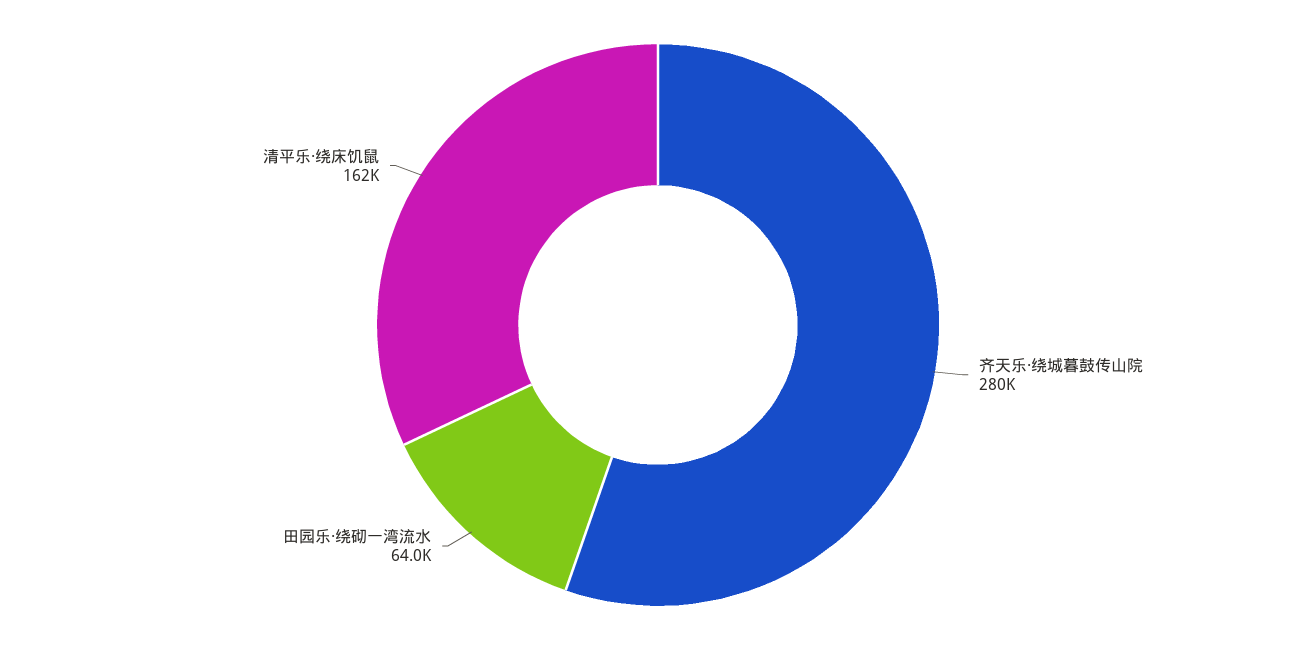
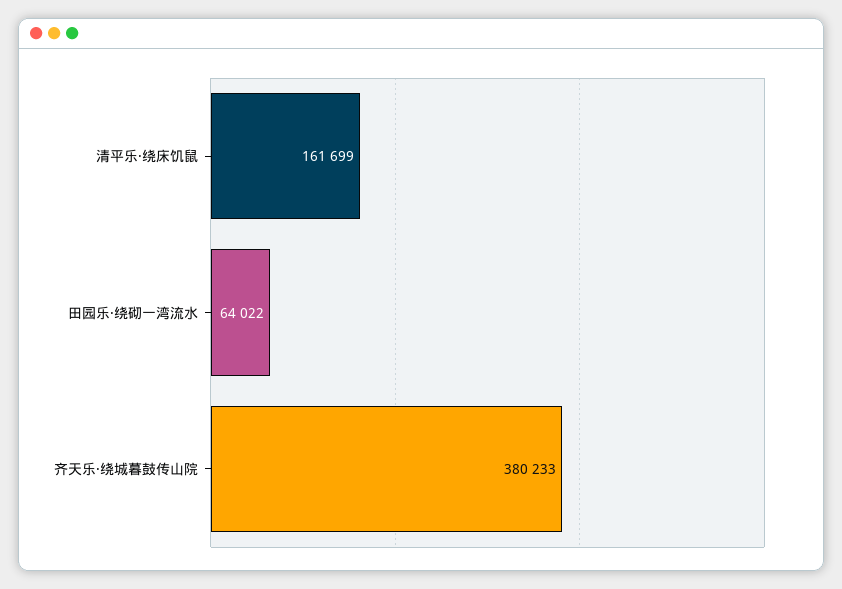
  {
-   "齐天乐·绕城暮鼓传山院": 280000,
+   "齐天乐·绕城暮鼓传山院": 380233,
    "田园乐·绕砌一湾流水": 64022,
    "清平乐·绕床饥鼠": 161699
  }

